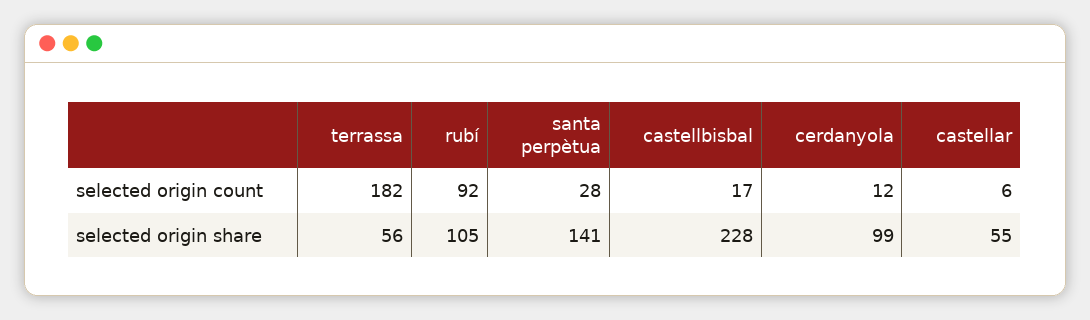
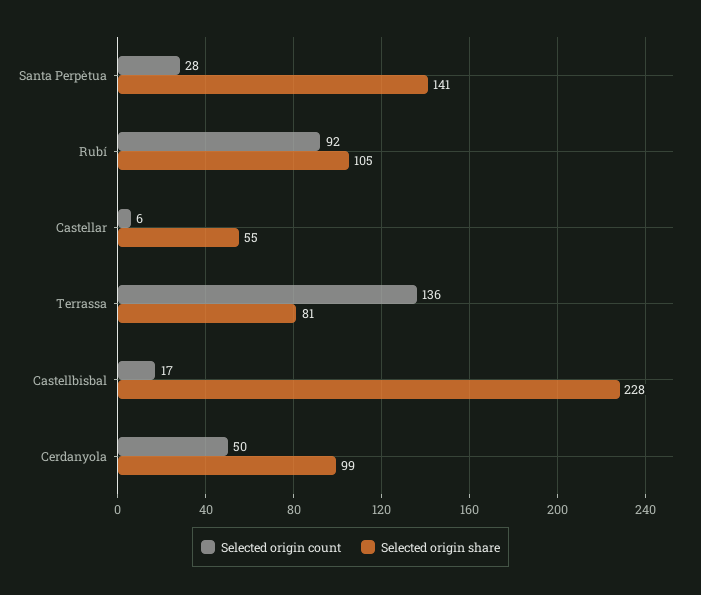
  {
    "selected origin count": {
-     "terrassa": 182,
+     "terrassa": 136,
      "rubí": 92,
      "santa perpètua": 28,
      "castellbisbal": 17,
-     "cerdanyola": 12,
+     "cerdanyola": 50,
      "castellar": 6
    },
    "selected origin share": {
-     "terrassa": 56,
+     "terrassa": 81,
      "rubí": 105,
      "santa perpètua": 141,
      "castellbisbal": 228,
      "cerdanyola": 99,
      "castellar": 55
    }
  }

